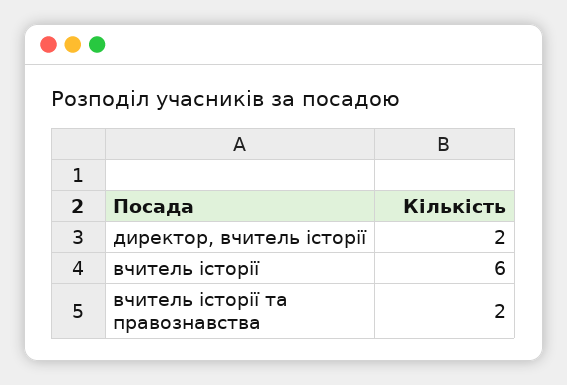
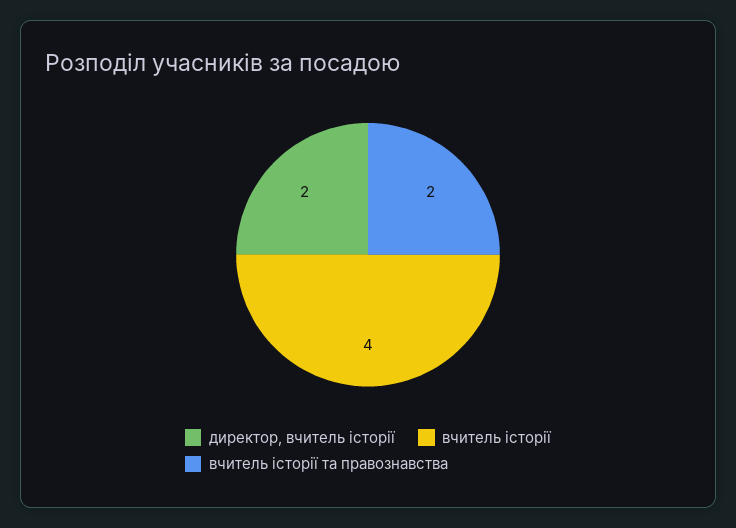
  {
    "директор, вчитель історії": 2,
-   "вчитель історії": 6,
+   "вчитель історії": 4,
    "вчитель історії та правознавства": 2
  }

